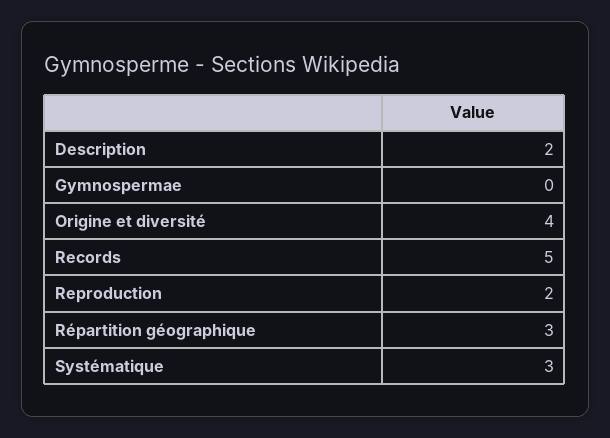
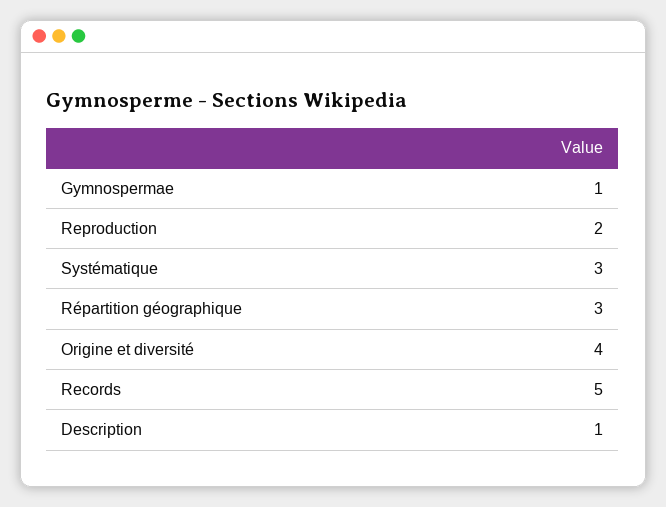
  {
-   "Description": 2,
+   "Description": 1,
-   "Gymnospermae": 0,
+   "Gymnospermae": 1,
    "Origine et diversité": 4,
    "Records": 5,
    "Reproduction": 2,
    "Répartition géographique": 3,
    "Systématique": 3
  }

